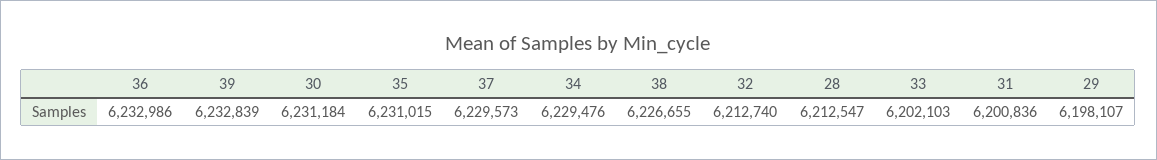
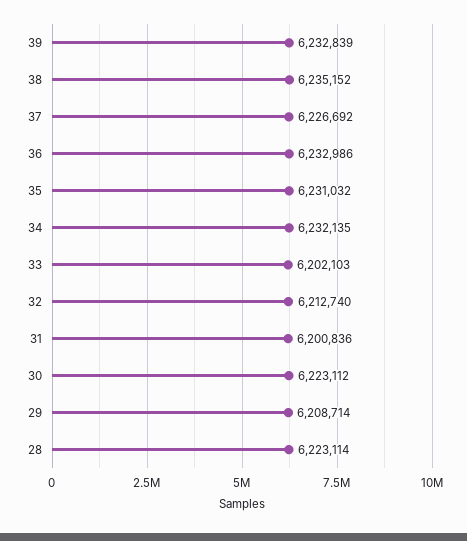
  {
    "36": 6232986,
    "39": 6232839,
-   "30": 6231184,
+   "30": 6223112,
-   "35": 6231015,
+   "35": 6231032,
-   "37": 6229573,
+   "37": 6226692,
-   "34": 6229476,
+   "34": 6232135,
-   "38": 6226655,
+   "38": 6235152,
    "32": 6212740,
-   "28": 6212547,
+   "28": 6223114,
    "33": 6202103,
    "31": 6200836,
-   "29": 6198107
+   "29": 6208714
  }

